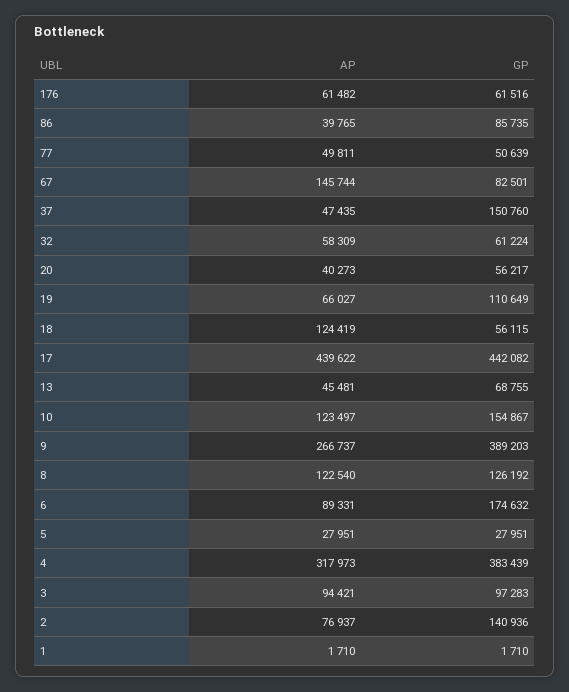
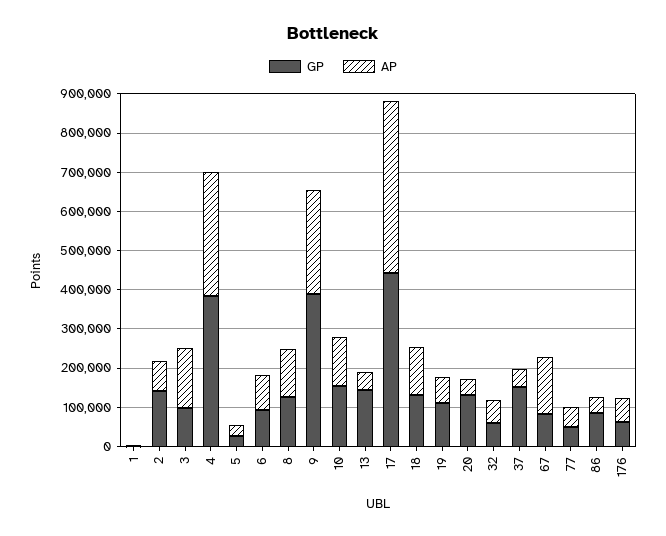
  {
    "AP": {
      "176": 61482,
      "86": 39765,
      "77": 49811,
      "67": 145744,
      "37": 47435,
      "32": 58309,
      "20": 40273,
      "19": 66027,
      "18": 124419,
      "17": 439622,
      "13": 45481,
      "10": 123497,
      "9": 266737,
      "8": 122540,
      "6": 89331,
      "5": 27951,
      "4": 317973,
-     "3": 94421,
+     "3": 150000,
      "2": 76937,
      "1": 1710
    },
    "GP": {
      "176": 61516,
      "86": 85735,
      "77": 50639,
      "67": 82501,
      "37": 150760,
      "32": 61224,
-     "20": 56217,
+     "20": 125000,
      "19": 110649,
-     "18": 56115,
+     "18": 125000,
      "17": 442082,
-     "13": 68755,
+     "13": 150000,
      "10": 154867,
      "9": 389203,
      "8": 126192,
-     "6": 174632,
+     "6": 100000,
      "5": 27951,
      "4": 383439,
      "3": 97283,
      "2": 140936,
      "1": 1710
    }
  }

